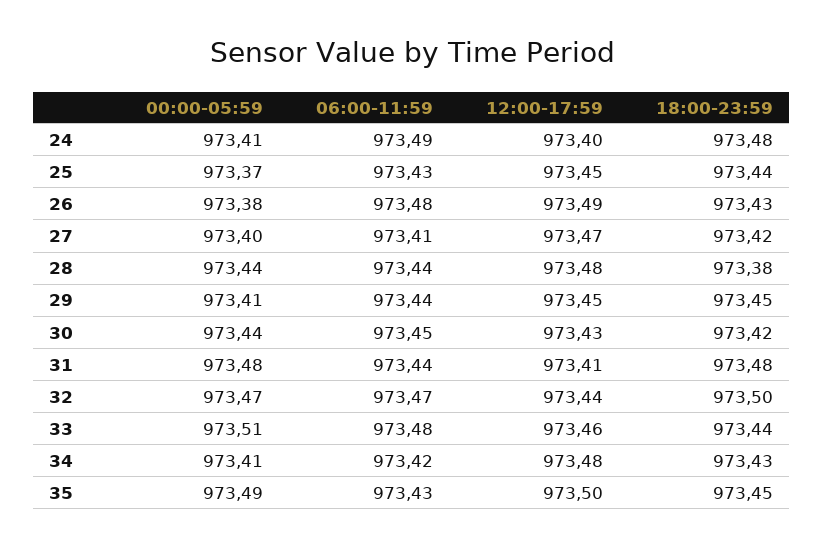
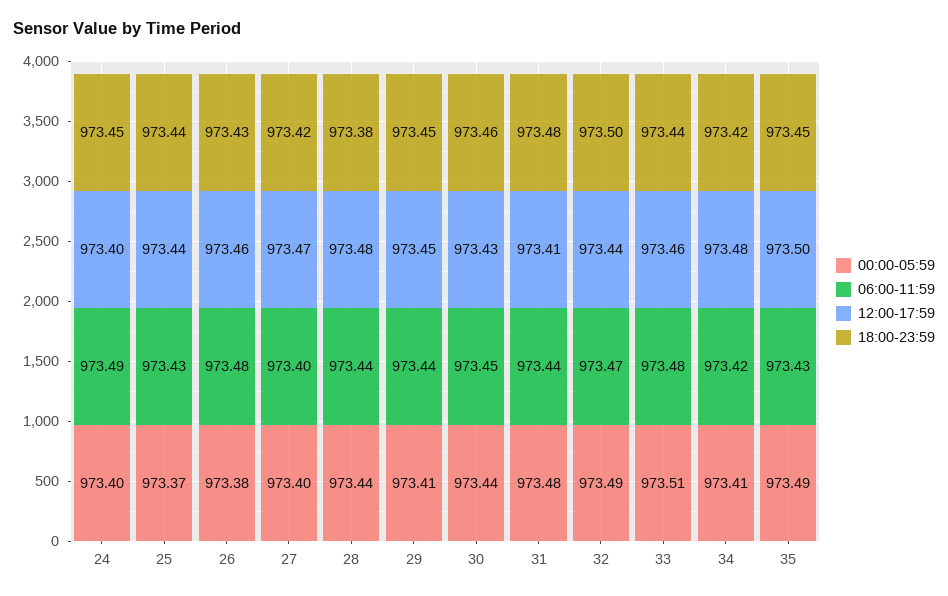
  {
    "00:00-05:59": {
-     "24": 973.41,
+     "24": 973.4,
      "25": 973.37,
      "26": 973.38,
      "27": 973.4,
      "28": 973.44,
      "29": 973.41,
      "30": 973.44,
      "31": 973.48,
-     "32": 973.47,
+     "32": 973.49,
      "33": 973.51,
      "34": 973.41,
      "35": 973.49
    },
    "06:00-11:59": {
      "24": 973.49,
      "25": 973.43,
      "26": 973.48,
-     "27": 973.41,
+     "27": 973.4,
      "28": 973.44,
      "29": 973.44,
      "30": 973.45,
      "31": 973.44,
      "32": 973.47,
      "33": 973.48,
      "34": 973.42,
      "35": 973.43
    },
    "12:00-17:59": {
      "24": 973.4,
-     "25": 973.45,
+     "25": 973.44,
-     "26": 973.49,
+     "26": 973.46,
      "27": 973.47,
      "28": 973.48,
      "29": 973.45,
      "30": 973.43,
      "31": 973.41,
      "32": 973.44,
      "33": 973.46,
      "34": 973.48,
      "35": 973.5
    },
    "18:00-23:59": {
-     "24": 973.48,
+     "24": 973.45,
      "25": 973.44,
      "26": 973.43,
      "27": 973.42,
      "28": 973.38,
      "29": 973.45,
-     "30": 973.42,
+     "30": 973.46,
      "31": 973.48,
      "32": 973.5,
      "33": 973.44,
-     "34": 973.43,
+     "34": 973.42,
      "35": 973.45
    }
  }

